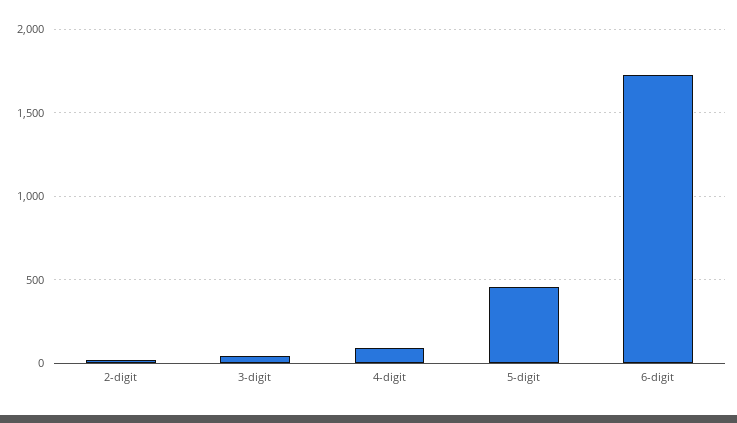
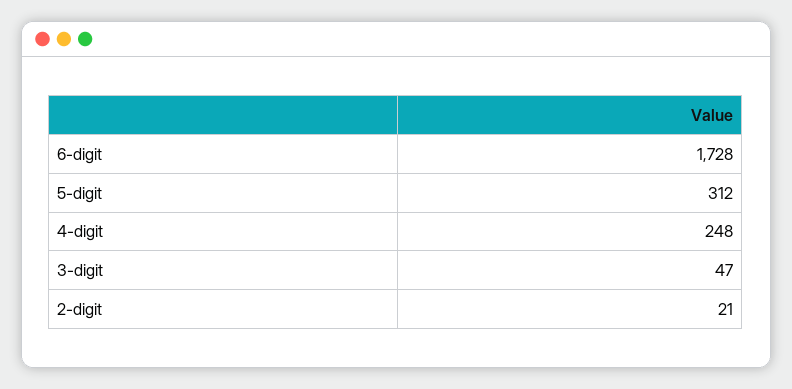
  {
    "2-digit": 21,
    "3-digit": 47,
-   "4-digit": 100,
+   "4-digit": 248,
-   "5-digit": 450,
+   "5-digit": 312,
    "6-digit": 1728
  }

